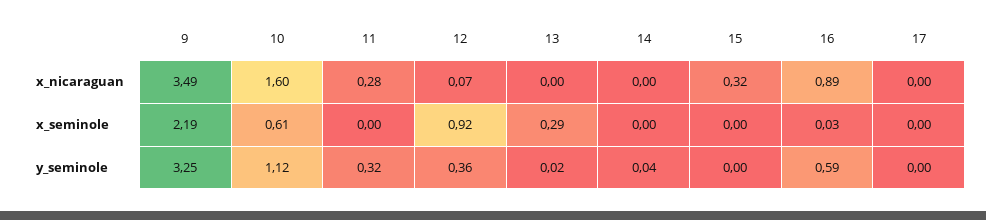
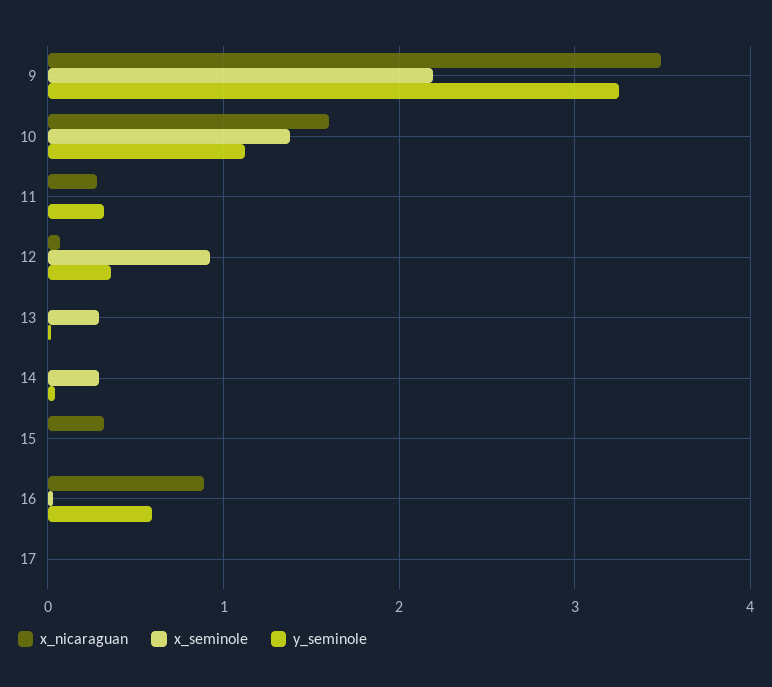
  {
    "x_nicaraguan": {
      "9": 3.49,
      "10": 1.6,
      "11": 0.28,
      "12": 0.07,
      "13": 0,
      "14": 0,
      "15": 0.32,
      "16": 0.89,
      "17": 0
    },
    "x_seminole": {
      "9": 2.19,
-     "10": 0.61,
+     "10": 1.4,
      "11": 0,
      "12": 0.92,
      "13": 0.29,
-     "14": 0,
+     "14": 0.3,
      "15": 0,
      "16": 0.03,
      "17": 0
    },
    "y_seminole": {
      "9": 3.25,
      "10": 1.12,
      "11": 0.32,
      "12": 0.36,
      "13": 0.02,
      "14": 0.04,
      "15": 0,
      "16": 0.59,
      "17": 0
    }
  }

